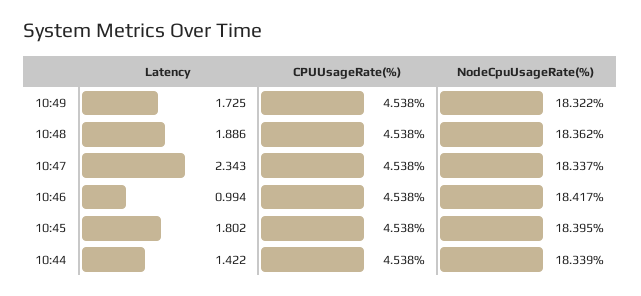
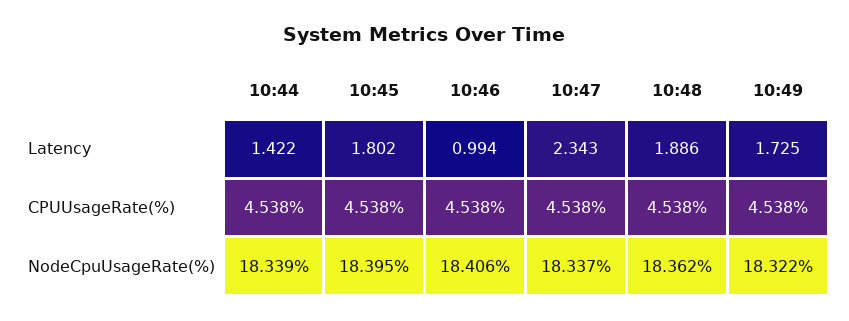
  {
    "Latency": {
      "10:49": 1.725,
      "10:48": 1.886,
      "10:47": 2.343,
      "10:46": 0.994,
      "10:45": 1.802,
      "10:44": 1.422
    },
    "CPUUsageRate(%)": {
      "10:49": 4.538,
      "10:48": 4.538,
      "10:47": 4.538,
      "10:46": 4.538,
      "10:45": 4.538,
      "10:44": 4.538
    },
    "NodeCpuUsageRate(%)": {
      "10:49": 18.322,
      "10:48": 18.362,
      "10:47": 18.337,
-     "10:46": 18.417,
+     "10:46": 18.406,
      "10:45": 18.395,
      "10:44": 18.339
    }
  }

